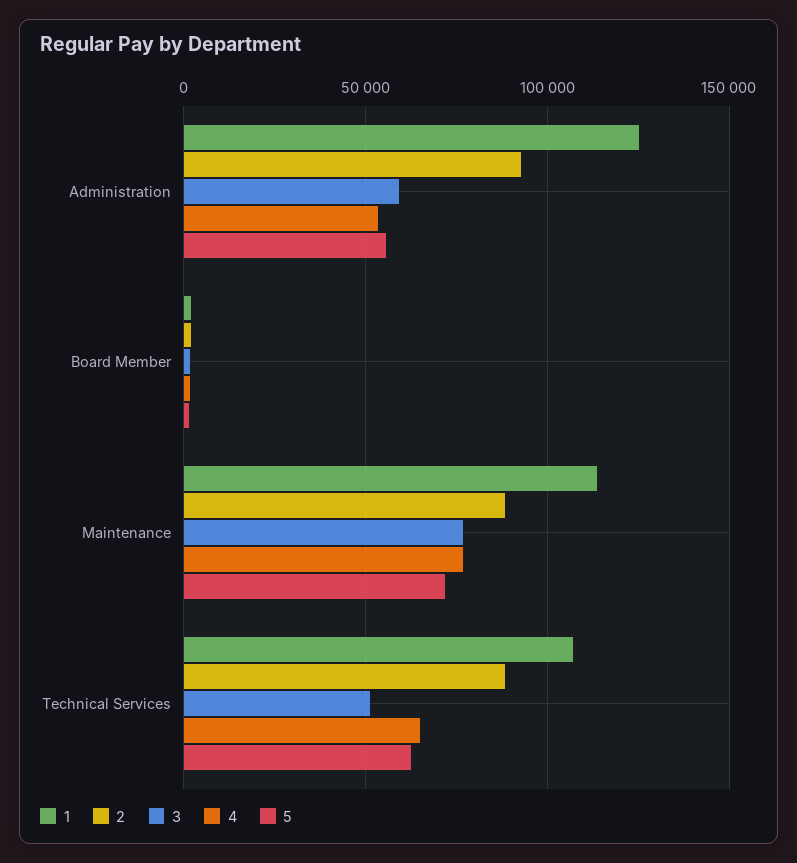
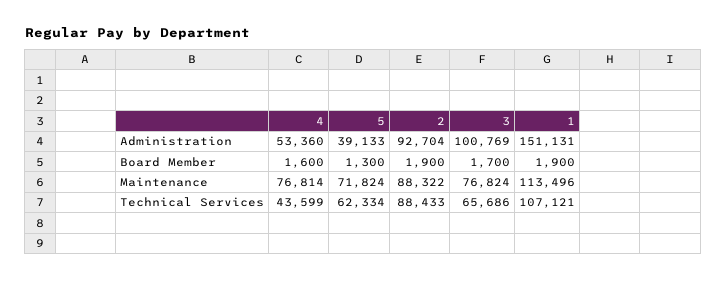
  {
    "1": {
-     "Administration": 125000,
+     "Administration": 151131,
      "Board Member": 1900,
      "Maintenance": 113496,
      "Technical Services": 107121
    },
    "2": {
      "Administration": 92704,
      "Board Member": 1900,
      "Maintenance": 88322,
      "Technical Services": 88433
    },
    "3": {
-     "Administration": 60000,
+     "Administration": 100769,
      "Board Member": 1700,
      "Maintenance": 76824,
-     "Technical Services": 50000
+     "Technical Services": 65686
    },
    "4": {
      "Administration": 53360,
      "Board Member": 1600,
      "Maintenance": 76814,
-     "Technical Services": 65000
+     "Technical Services": 43599
    },
    "5": {
-     "Administration": 55000,
+     "Administration": 39133,
      "Board Member": 1300,
      "Maintenance": 71824,
      "Technical Services": 62334
    }
  }

